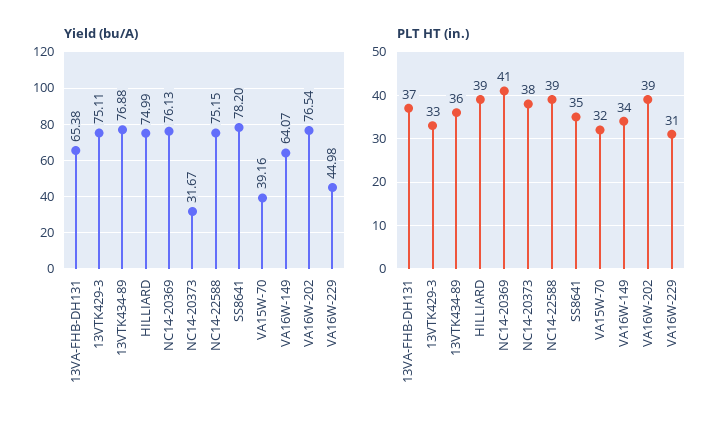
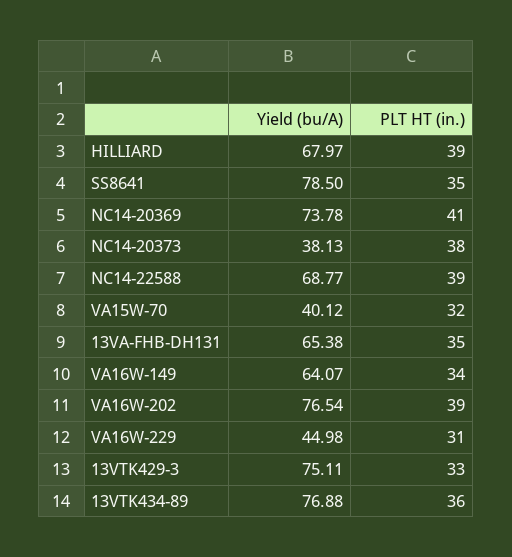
  {
    "Yield (bu/A)": {
      "13VA-FHB-DH131": 65.38,
      "13VTK429-3": 75.11,
      "13VTK434-89": 76.88,
-     "HILLIARD": 74.99,
+     "HILLIARD": 67.97,
-     "NC14-20369": 76.13,
+     "NC14-20369": 73.78,
-     "NC14-20373": 31.67,
+     "NC14-20373": 38.13,
-     "NC14-22588": 75.15,
+     "NC14-22588": 68.77,
-     "SS8641": 78.2,
+     "SS8641": 78.5,
-     "VA15W-70": 39.16,
+     "VA15W-70": 40.12,
      "VA16W-149": 64.07,
      "VA16W-202": 76.54,
      "VA16W-229": 44.98
    },
    "PLT HT (in.)": {
-     "13VA-FHB-DH131": 37,
+     "13VA-FHB-DH131": 35,
      "13VTK429-3": 33,
      "13VTK434-89": 36,
      "HILLIARD": 39,
      "NC14-20369": 41,
      "NC14-20373": 38,
      "NC14-22588": 39,
      "SS8641": 35,
      "VA15W-70": 32,
      "VA16W-149": 34,
      "VA16W-202": 39,
      "VA16W-229": 31
    }
  }

